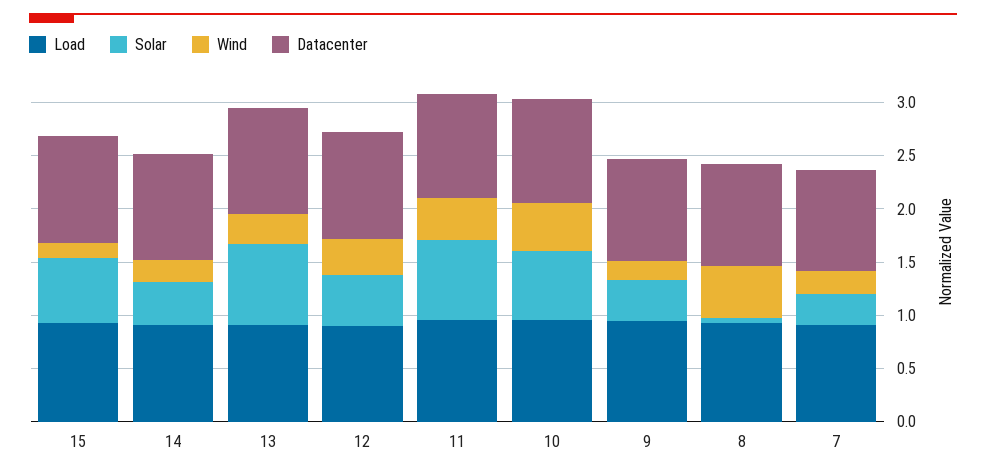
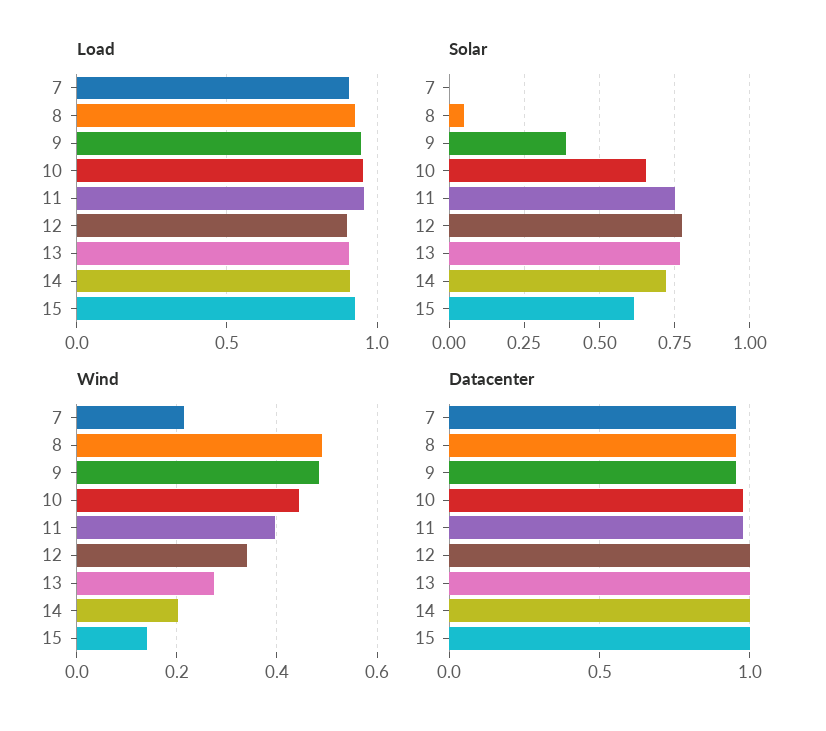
  {
    "Load": {
      "15": 0.95,
      "14": 0.9,
      "13": 0.9,
      "12": 0.9,
      "11": 0.95,
      "10": 0.95,
      "9": 0.95,
      "8": 0.95,
      "7": 0.9
    },
    "Solar": {
      "15": 0.625,
-     "14": 0.4,
+     "14": 0.725,
      "13": 0.775,
-     "12": 0.5,
+     "12": 0.775,
      "11": 0.75,
      "10": 0.65,
      "9": 0.4,
      "8": 0.05,
-     "7": 0.3
+     "7": 0
    },
    "Wind": {
      "15": 0.14,
      "14": 0.2,
      "13": 0.28,
      "12": 0.34,
      "11": 0.4,
      "10": 0.44,
-     "9": 0.2,
+     "9": 0.48,
      "8": 0.5,
      "7": 0.22
    },
    "Datacenter": {
      "15": 1,
      "14": 1,
      "13": 1,
      "12": 1,
      "11": 1,
      "10": 1,
      "9": 0.95,
      "8": 0.95,
      "7": 0.95
    }
  }

